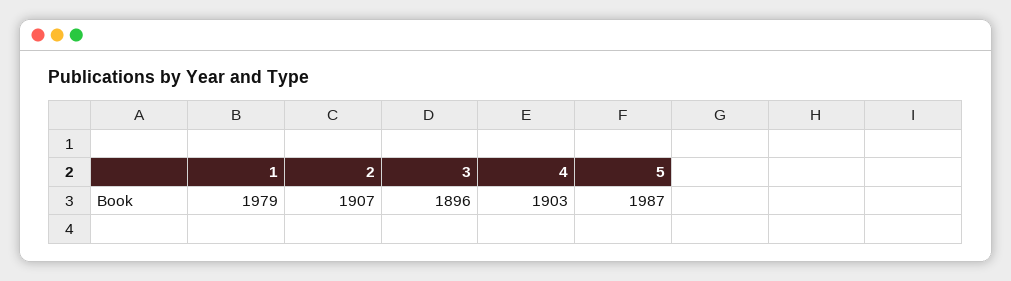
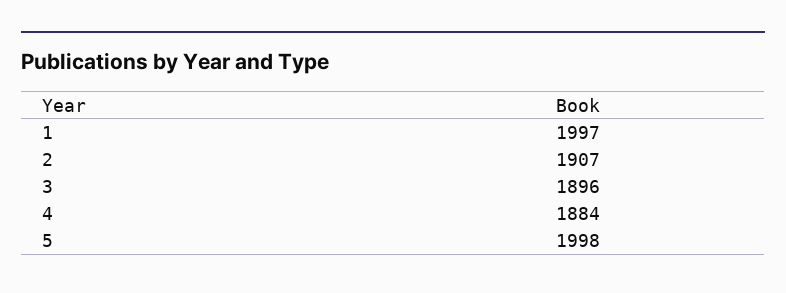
  {
-   "1": 1979,
+   "1": 1997,
    "2": 1907,
    "3": 1896,
-   "4": 1903,
+   "4": 1884,
-   "5": 1987
+   "5": 1998
  }

